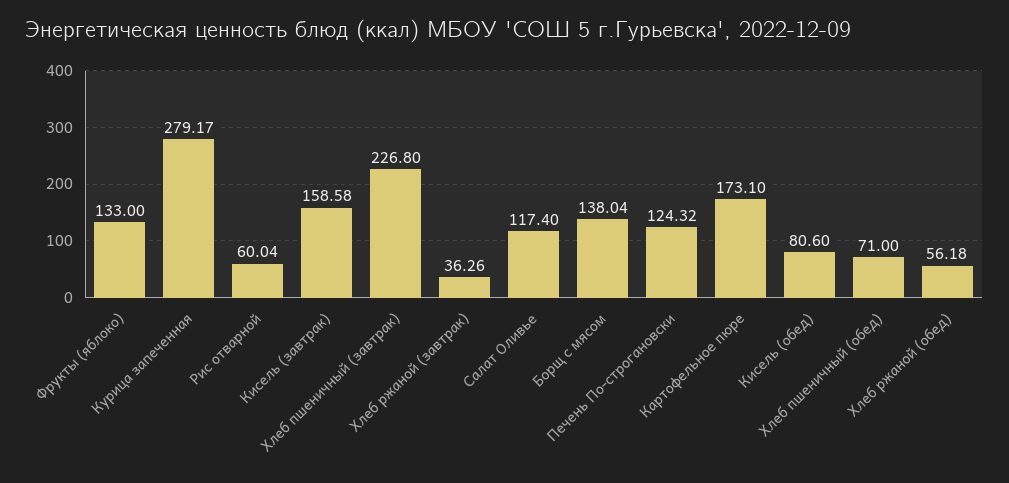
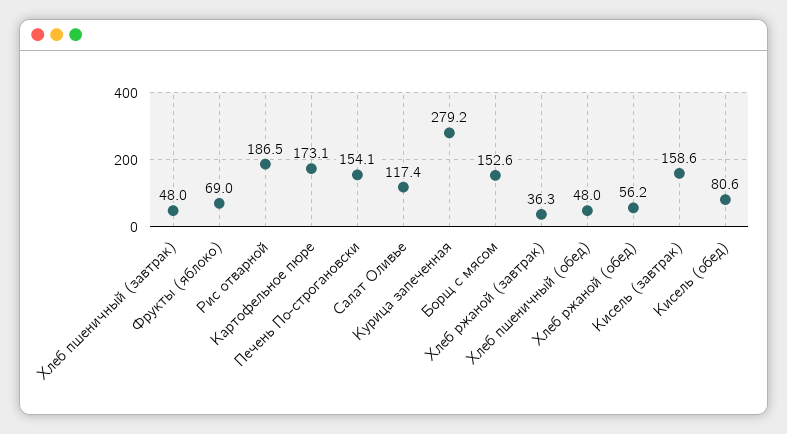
  {
-   "Фрукты (яблоко)": 133,
+   "Фрукты (яблоко)": 69,
    "Курица запеченная": 279.17,
-   "Рис отварной": 60.04,
+   "Рис отварной": 186.5,
    "Кисель (завтрак)": 158.58,
-   "Хлеб пшеничный (завтрак)": 226.8,
+   "Хлеб пшеничный (завтрак)": 48,
    "Хлеб ржаной (завтрак)": 36.26,
    "Салат Оливье": 117.4,
-   "Борщ с мясом": 138.04,
+   "Борщ с мясом": 152.6,
-   "Печень По-строгановски": 124.32,
+   "Печень По-строгановски": 154.1,
    "Картофельное пюре": 173.1,
    "Кисель (обед)": 80.6,
-   "Хлеб пшеничный (обед)": 71,
+   "Хлеб пшеничный (обед)": 48,
    "Хлеб ржаной (обед)": 56.18
  }

